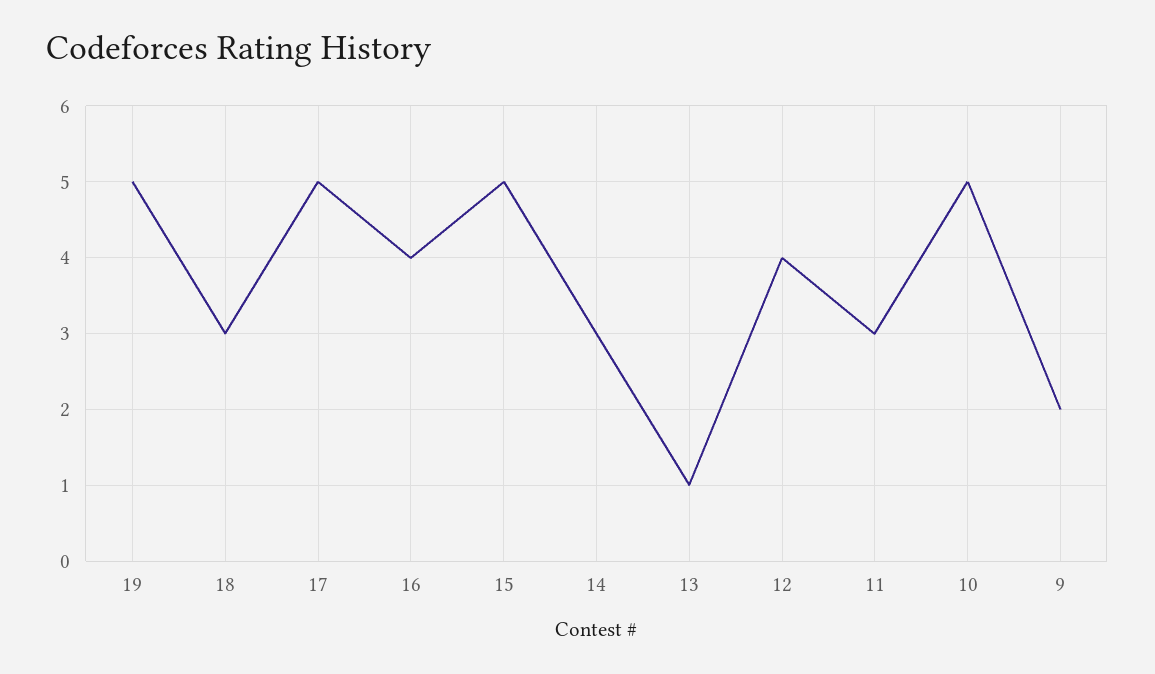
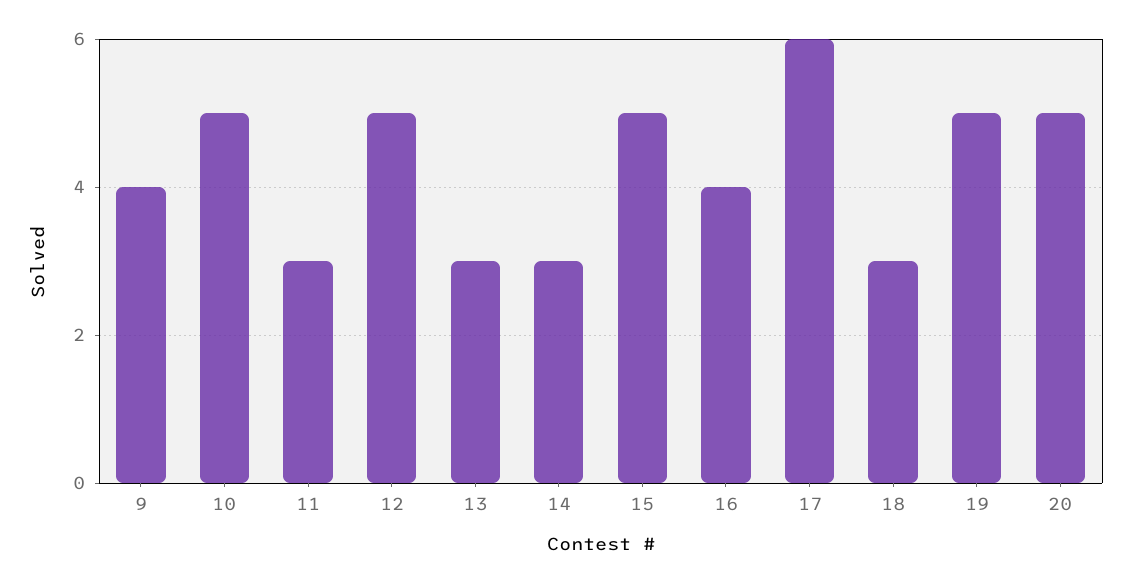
  {
    "19": 5,
    "18": 3,
-   "17": 5,
+   "17": 6,
    "16": 4,
    "15": 5,
    "14": 3,
-   "13": 1,
+   "13": 3,
-   "12": 4,
+   "12": 5,
    "11": 3,
    "10": 5,
-   "9": 2
+   "9": 4,
+   "20": 5
  }

